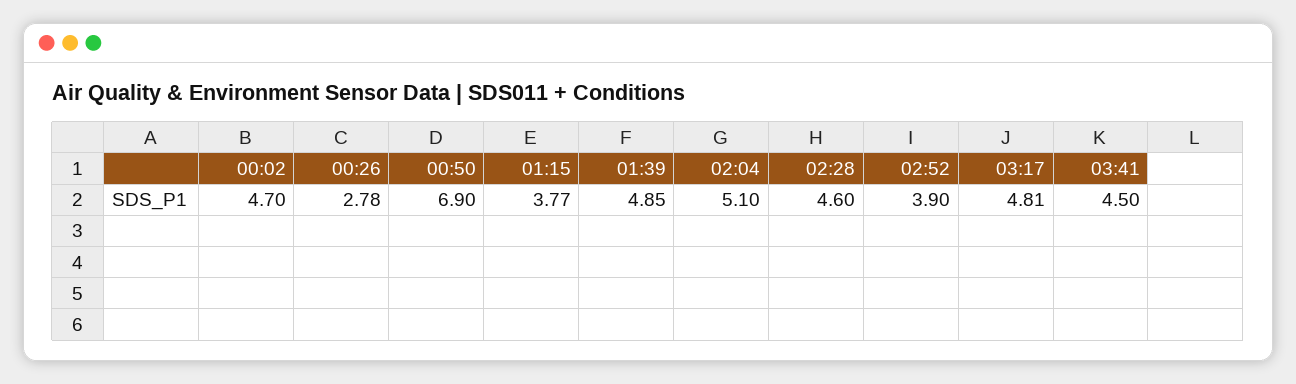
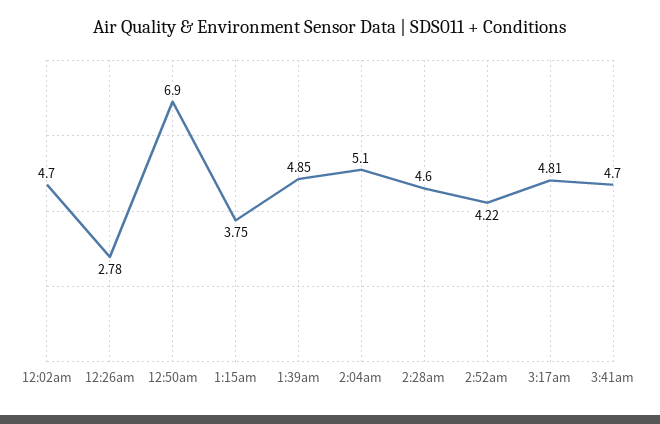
  {
    "00:02": 4.7,
    "00:26": 2.78,
    "00:50": 6.9,
-   "01:15": 3.77,
+   "01:15": 3.75,
    "01:39": 4.85,
    "02:04": 5.1,
    "02:28": 4.6,
-   "02:52": 3.9,
+   "02:52": 4.22,
    "03:17": 4.81,
-   "03:41": 4.5
+   "03:41": 4.7
  }

